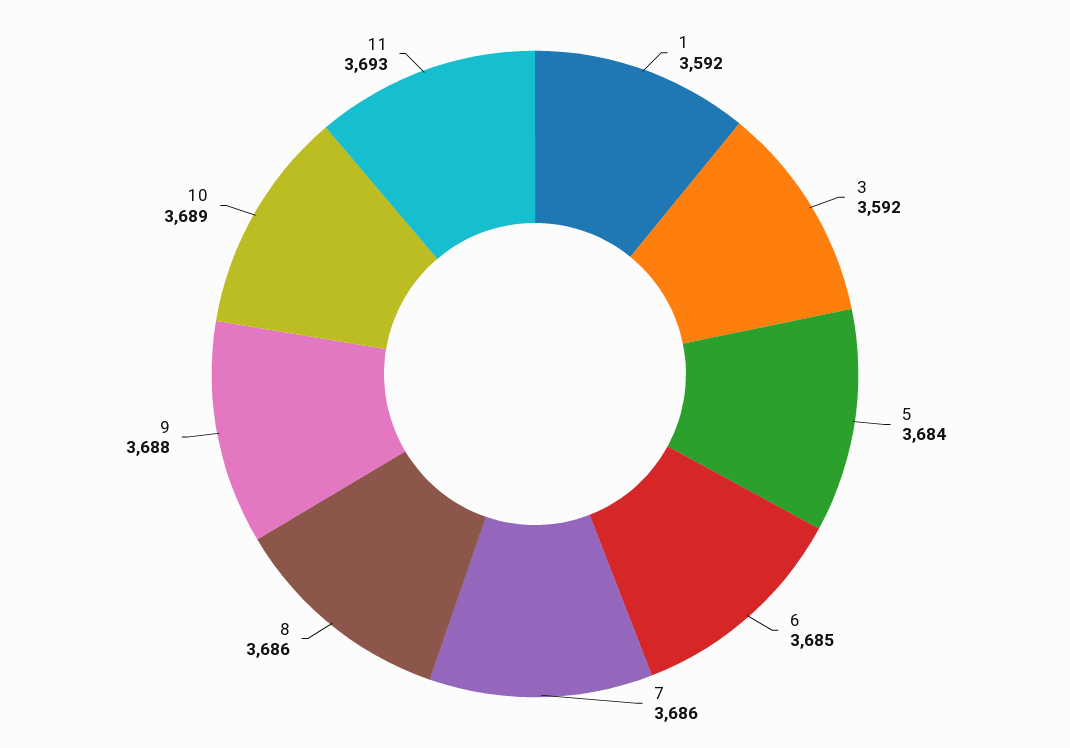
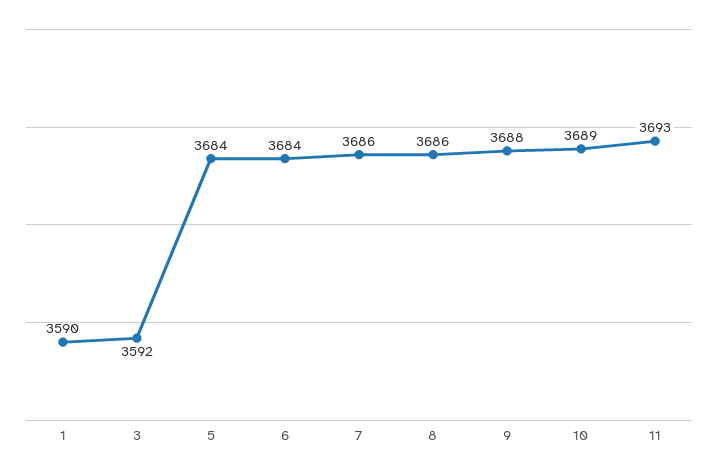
  {
-   "1": 3592,
+   "1": 3590,
    "3": 3592,
    "5": 3684,
-   "6": 3685,
+   "6": 3684,
    "7": 3686,
    "8": 3686,
    "9": 3688,
    "10": 3689,
    "11": 3693
  }

